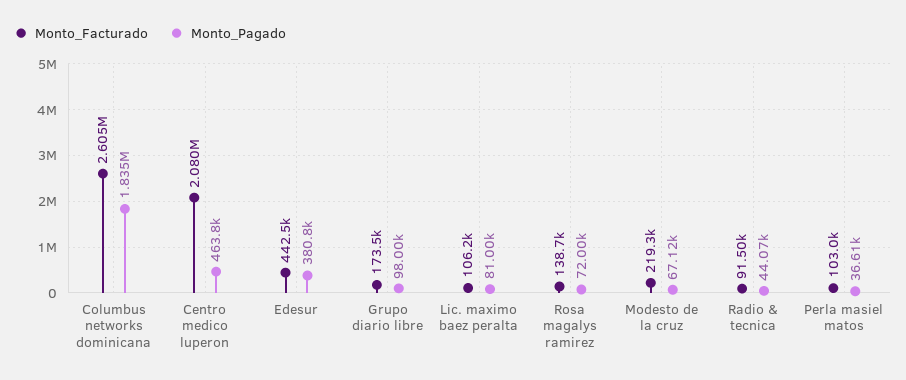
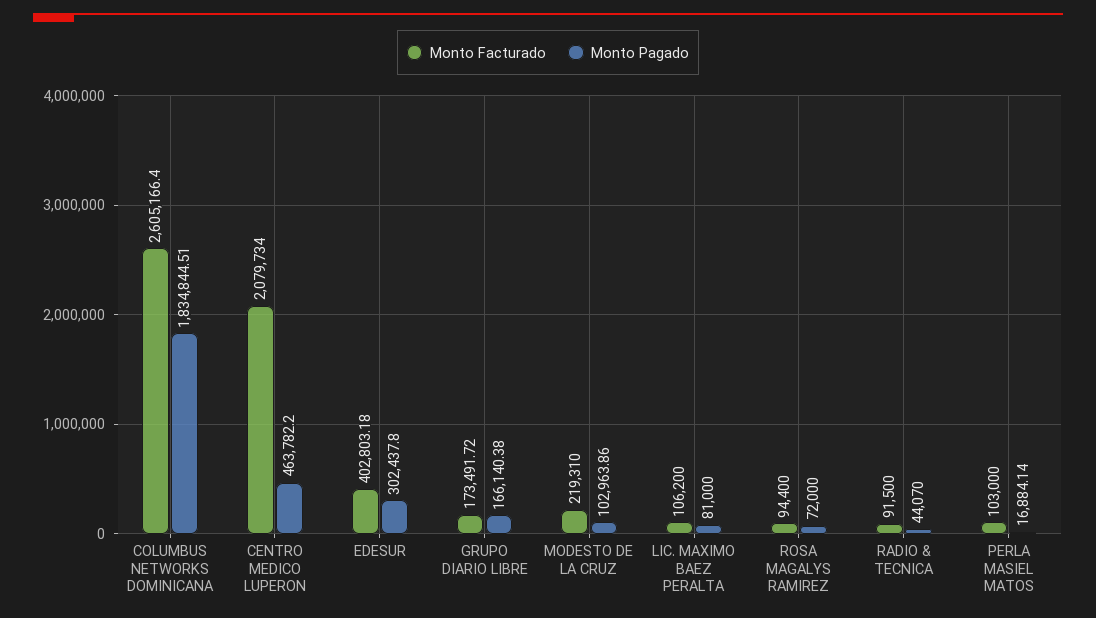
  {
    "Monto_Facturado": {
      "Columbus networks dominicana": 2605166.4,
      "Centro medico luperon": 2079734,
-     "Edesur": 442500,
+     "Edesur": 402803.18,
      "Grupo diario libre": 173491.72,
      "Lic. maximo baez peralta": 106200,
-     "Rosa magalys ramirez": 138700,
+     "Rosa magalys ramirez": 94400,
      "Modesto de la cruz": 219310,
      "Radio & tecnica": 91500,
      "Perla masiel matos": 103000
    },
    "Monto_Pagado": {
      "Columbus networks dominicana": 1834844.51,
      "Centro medico luperon": 463782.2,
-     "Edesur": 380800,
+     "Edesur": 302437.8,
-     "Grupo diario libre": 98000,
+     "Grupo diario libre": 166140.38,
      "Lic. maximo baez peralta": 81000,
      "Rosa magalys ramirez": 72000,
-     "Modesto de la cruz": 67120,
+     "Modesto de la cruz": 102963.86,
      "Radio & tecnica": 44070,
-     "Perla masiel matos": 36610
+     "Perla masiel matos": 16884.14
    }
  }

